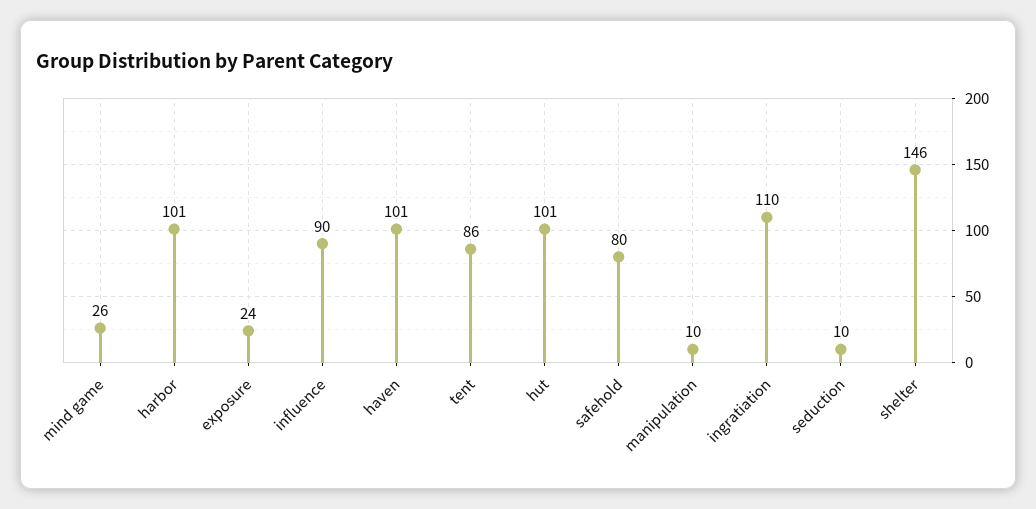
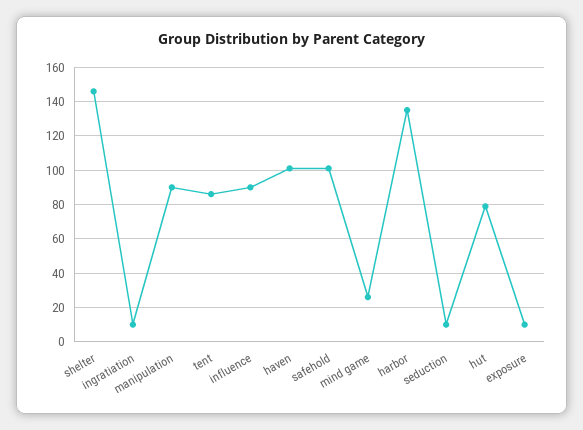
  {
    "mind game": 26,
-   "harbor": 101,
+   "harbor": 135,
-   "exposure": 24,
+   "exposure": 10,
    "influence": 90,
    "haven": 101,
    "tent": 86,
-   "hut": 101,
+   "hut": 80,
-   "safehold": 80,
+   "safehold": 100,
-   "manipulation": 10,
+   "manipulation": 90,
-   "ingratiation": 110,
+   "ingratiation": 10,
    "seduction": 10,
    "shelter": 146
  }

